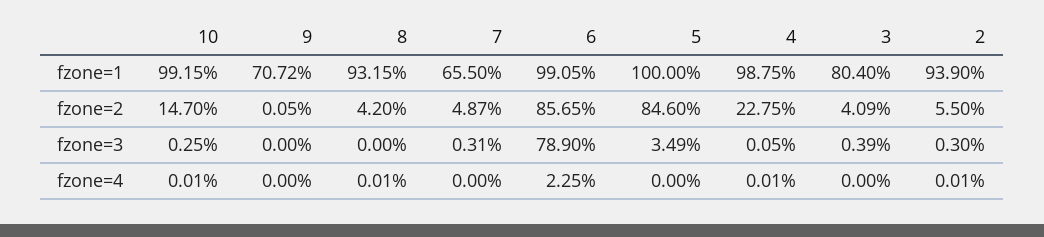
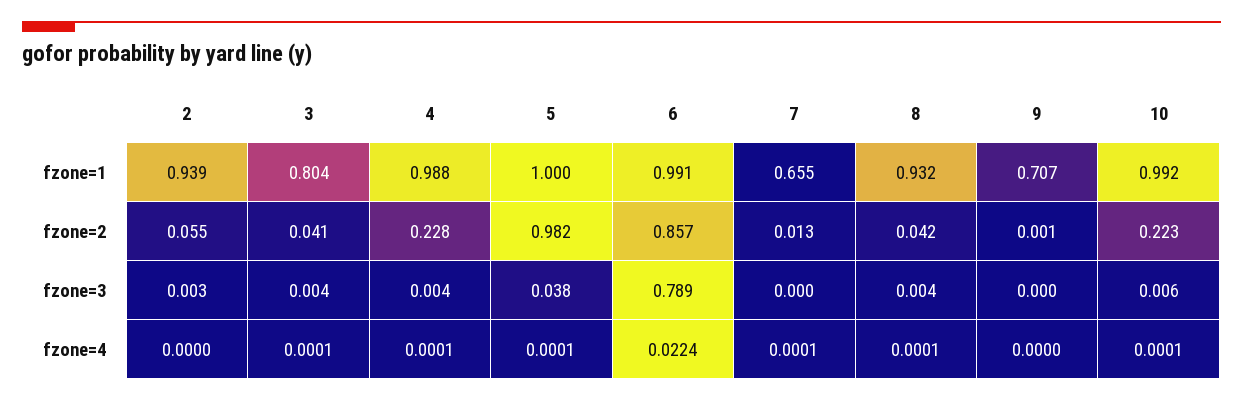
  {
    "10": {
      "fzone=1": 0.9915,
-     "fzone=2": 0.147,
+     "fzone=2": 0.223,
-     "fzone=3": 0.0025,
+     "fzone=3": 0.006,
      "fzone=4": 0.0001
    },
    "9": {
      "fzone=1": 0.7072,
      "fzone=2": 0.0005,
      "fzone=3": 0,
      "fzone=4": 0
    },
    "8": {
      "fzone=1": 0.9315,
      "fzone=2": 0.042,
-     "fzone=3": 0,
+     "fzone=3": 0.004,
      "fzone=4": 0.0001
    },
    "7": {
      "fzone=1": 0.655,
-     "fzone=2": 0.0487,
+     "fzone=2": 0.013,
-     "fzone=3": 0.0031,
+     "fzone=3": 0,
-     "fzone=4": 0
+     "fzone=4": 0.0001
    },
    "6": {
      "fzone=1": 0.9905,
      "fzone=2": 0.8565,
      "fzone=3": 0.789,
-     "fzone=4": 0.0225
+     "fzone=4": 0.0224
    },
    "5": {
      "fzone=1": 1,
-     "fzone=2": 0.846,
+     "fzone=2": 0.982,
-     "fzone=3": 0.0349,
+     "fzone=3": 0.038,
-     "fzone=4": 0
+     "fzone=4": 0.0001
    },
    "4": {
      "fzone=1": 0.9875,
      "fzone=2": 0.2275,
-     "fzone=3": 0.0005,
+     "fzone=3": 0.004,
      "fzone=4": 0.0001
    },
    "3": {
      "fzone=1": 0.804,
      "fzone=2": 0.0409,
      "fzone=3": 0.0039,
-     "fzone=4": 0
+     "fzone=4": 0.0001
    },
    "2": {
      "fzone=1": 0.939,
      "fzone=2": 0.055,
      "fzone=3": 0.003,
-     "fzone=4": 0.0001
+     "fzone=4": 0
    }
  }

